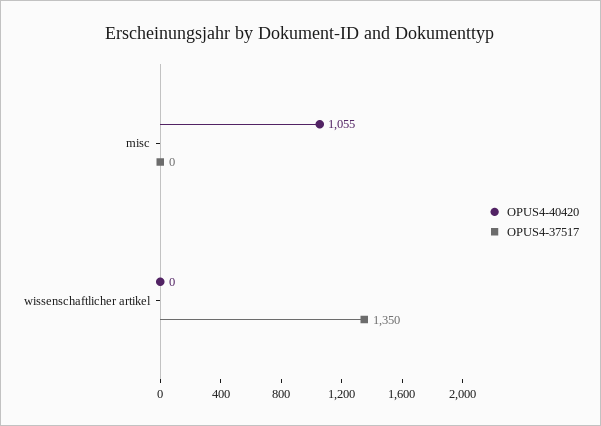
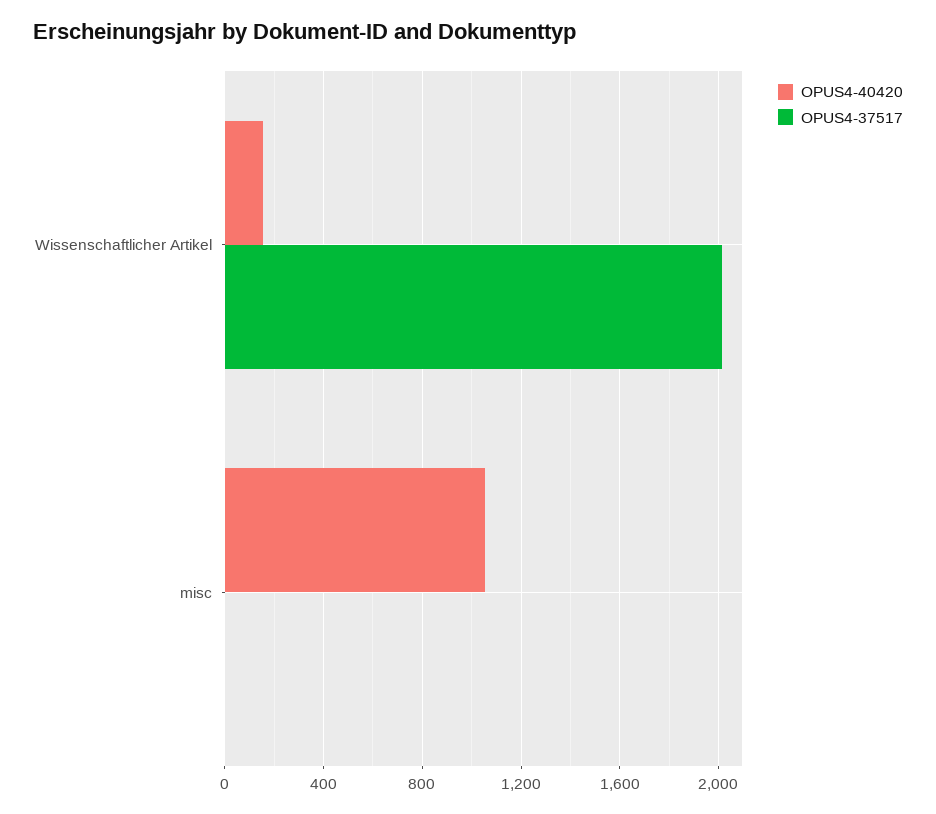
  {
    "OPUS4-40420": {
      "misc": 1055,
-     "wissenschaftlicher artikel": 0
+     "wissenschaftlicher artikel": 150
    },
    "OPUS4-37517": {
      "misc": 0,
-     "wissenschaftlicher artikel": 1350
+     "wissenschaftlicher artikel": 2000
    }
  }

